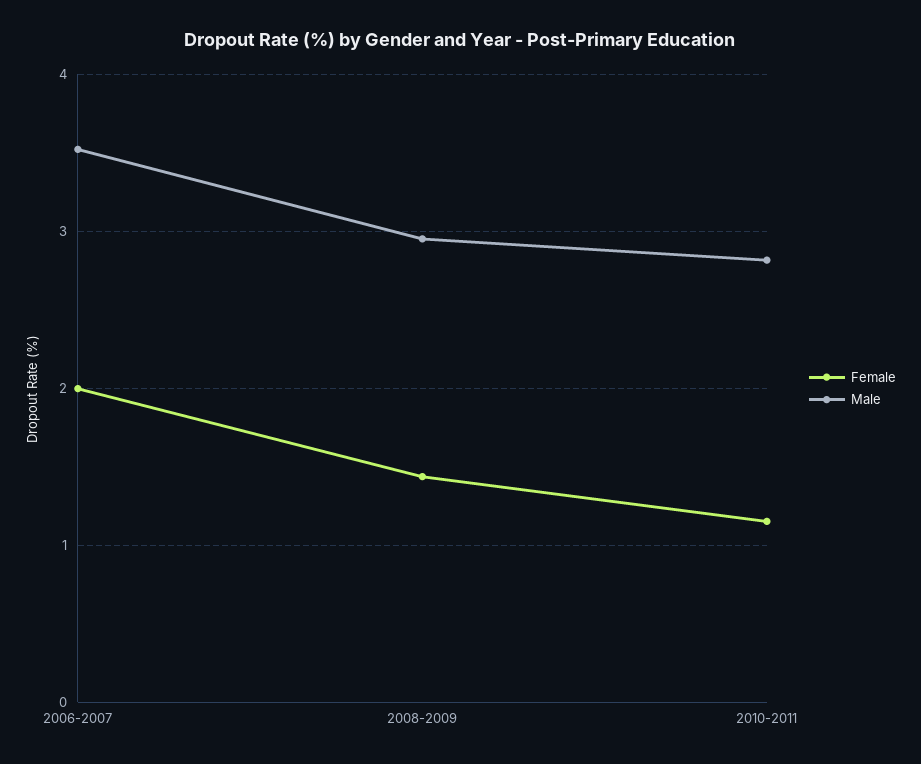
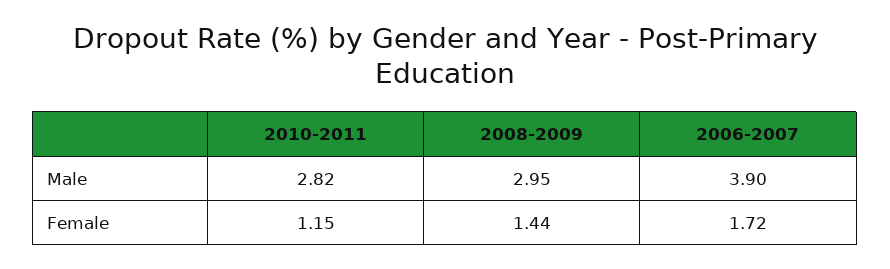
  {
    "Female": {
-     "2006-2007": 2,
+     "2006-2007": 1.72,
      "2008-2009": 1.44,
      "2010-2011": 1.15
    },
    "Male": {
-     "2006-2007": 3.5,
+     "2006-2007": 3.9,
      "2008-2009": 2.95,
      "2010-2011": 2.82
    }
  }

